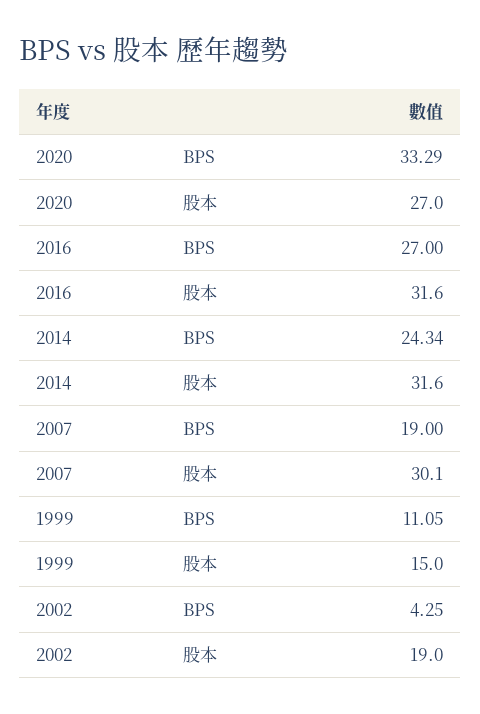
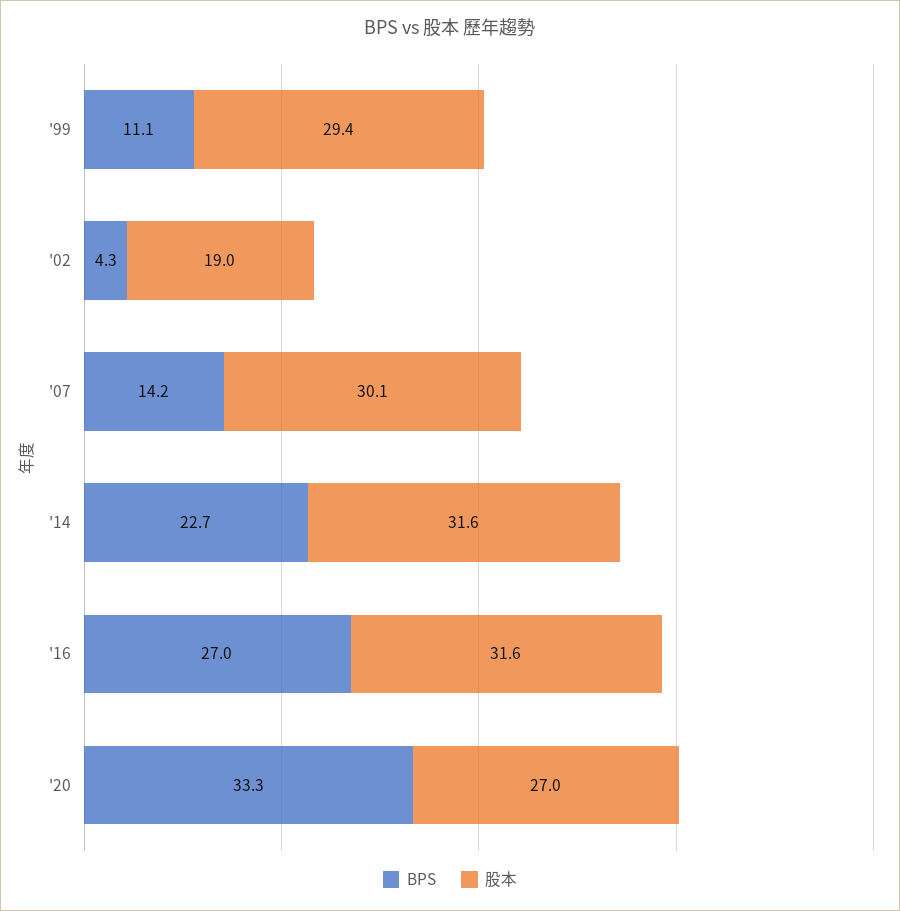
  {
    "BPS": {
      "2020": 33.29,
      "2016": 27,
-     "2014": 24.34,
+     "2014": 22.7,
-     "2007": 19,
+     "2007": 14.2,
      "1999": 11.05,
      "2002": 4.25
    },
    "股本": {
      "2020": 27,
      "2016": 31.6,
      "2014": 31.6,
      "2007": 30.1,
-     "1999": 15,
+     "1999": 29.4,
      "2002": 19
    }
  }

